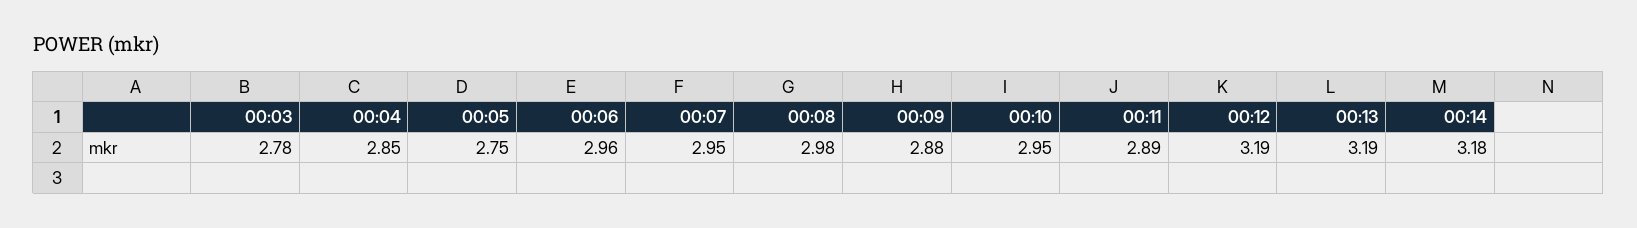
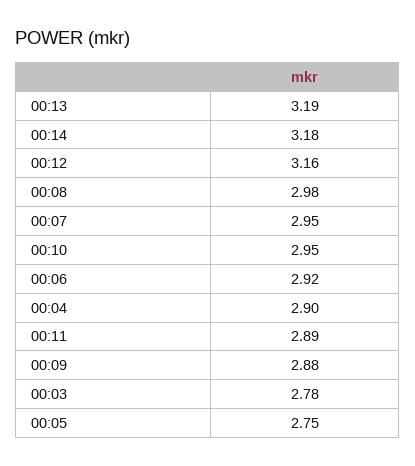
  {
    "00:03": 2.78,
-   "00:04": 2.85,
+   "00:04": 2.9,
    "00:05": 2.75,
-   "00:06": 2.96,
+   "00:06": 2.92,
    "00:07": 2.95,
    "00:08": 2.98,
    "00:09": 2.88,
    "00:10": 2.95,
    "00:11": 2.89,
-   "00:12": 3.19,
+   "00:12": 3.16,
    "00:13": 3.19,
    "00:14": 3.18
  }

